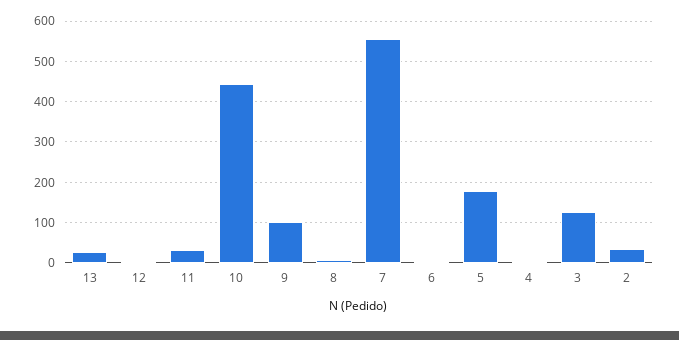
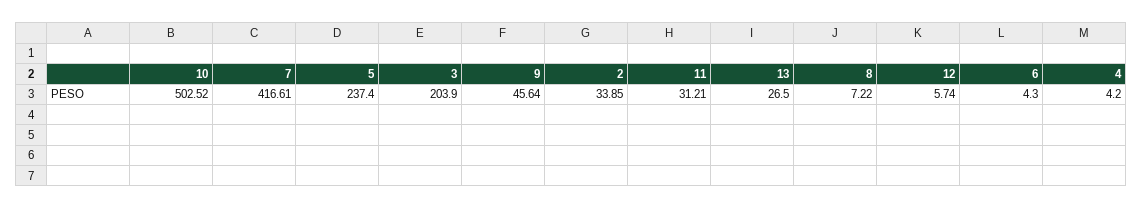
  {
    "13": 26.5,
    "12": 5.74,
    "11": 31.21,
-   "10": 440,
+   "10": 502.52,
-   "9": 100,
+   "9": 45.64,
    "8": 7.22,
-   "7": 560,
+   "7": 416.61,
    "6": 4.3,
-   "5": 180,
+   "5": 237.4,
    "4": 4.2,
-   "3": 120,
+   "3": 203.9,
    "2": 33.85
  }

